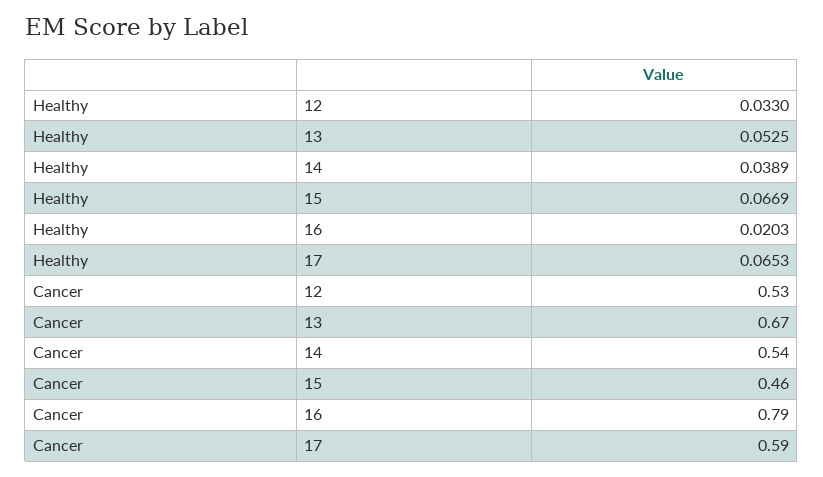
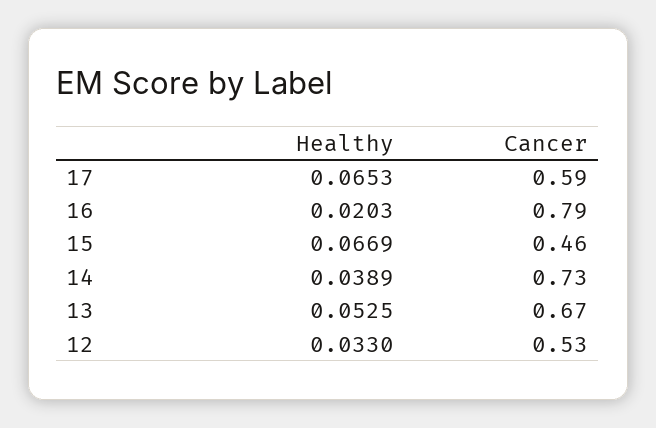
  {
    "Healthy": {
      "12": 0.033,
      "13": 0.0525,
      "14": 0.0389,
      "15": 0.0669,
      "16": 0.0203,
      "17": 0.0653
    },
    "Cancer": {
      "12": 0.53,
      "13": 0.67,
-     "14": 0.54,
+     "14": 0.73,
      "15": 0.46,
      "16": 0.79,
      "17": 0.59
    }
  }

